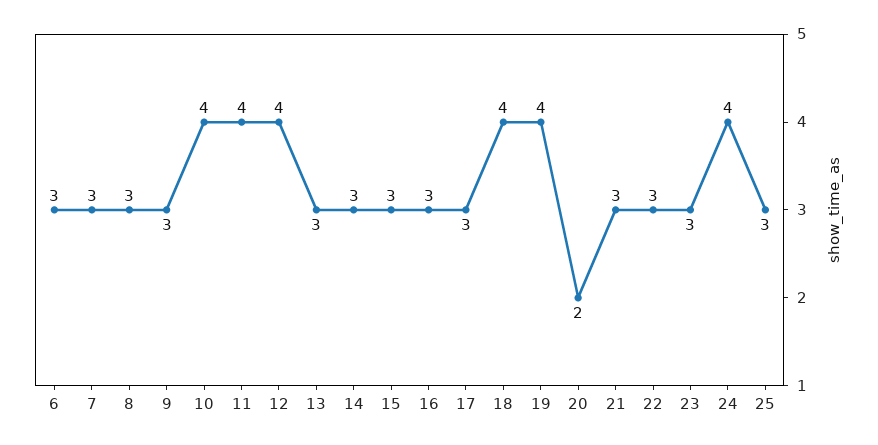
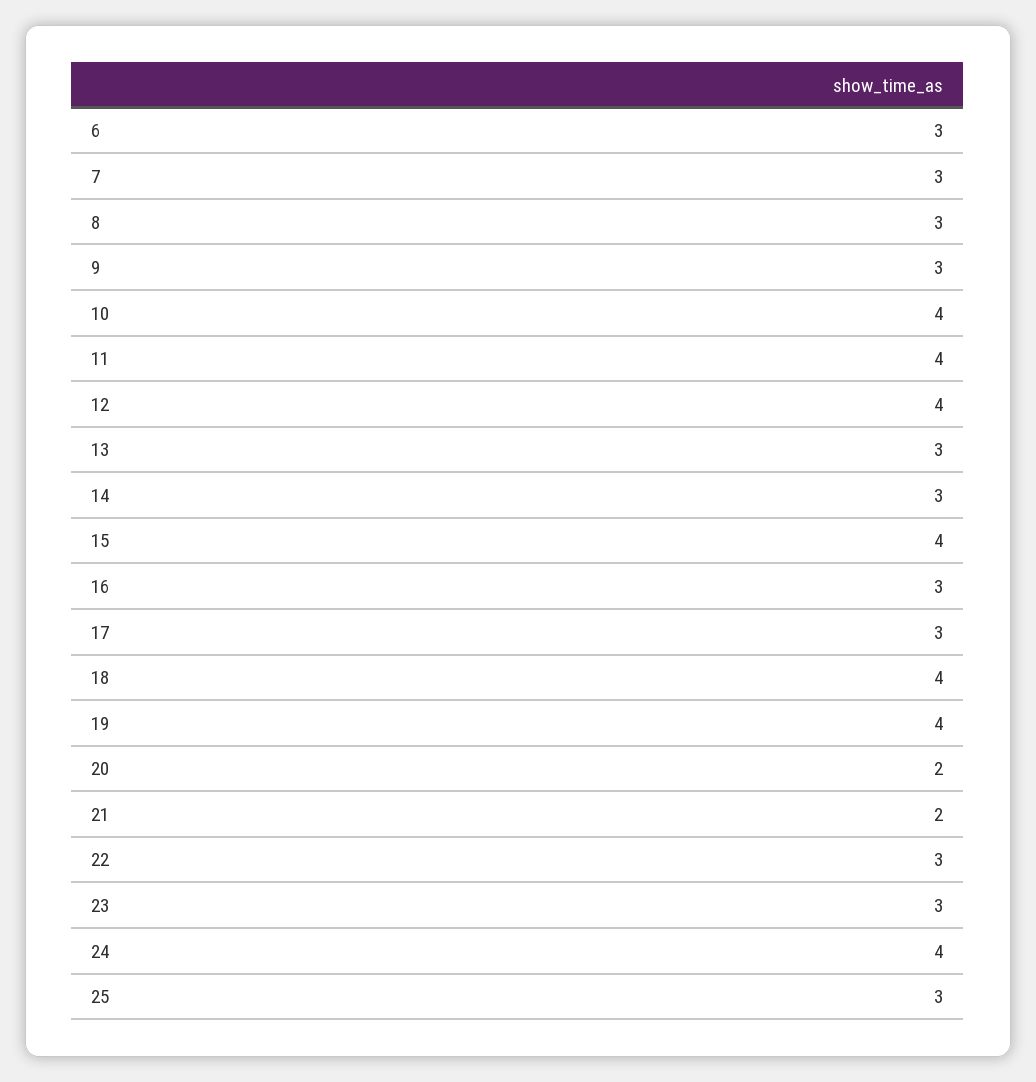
  {
    "6": 3,
    "7": 3,
    "8": 3,
    "9": 3,
    "10": 4,
    "11": 4,
    "12": 4,
    "13": 3,
    "14": 3,
-   "15": 3,
+   "15": 4,
    "16": 3,
    "17": 3,
    "18": 4,
    "19": 4,
    "20": 2,
-   "21": 3,
+   "21": 2,
    "22": 3,
    "23": 3,
    "24": 4,
    "25": 3
  }

